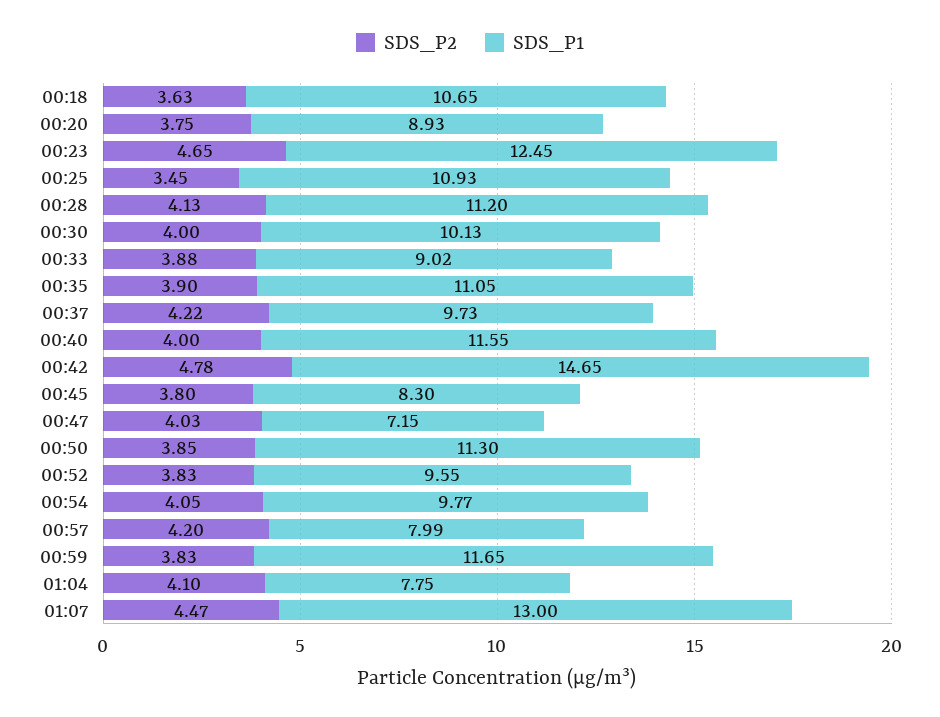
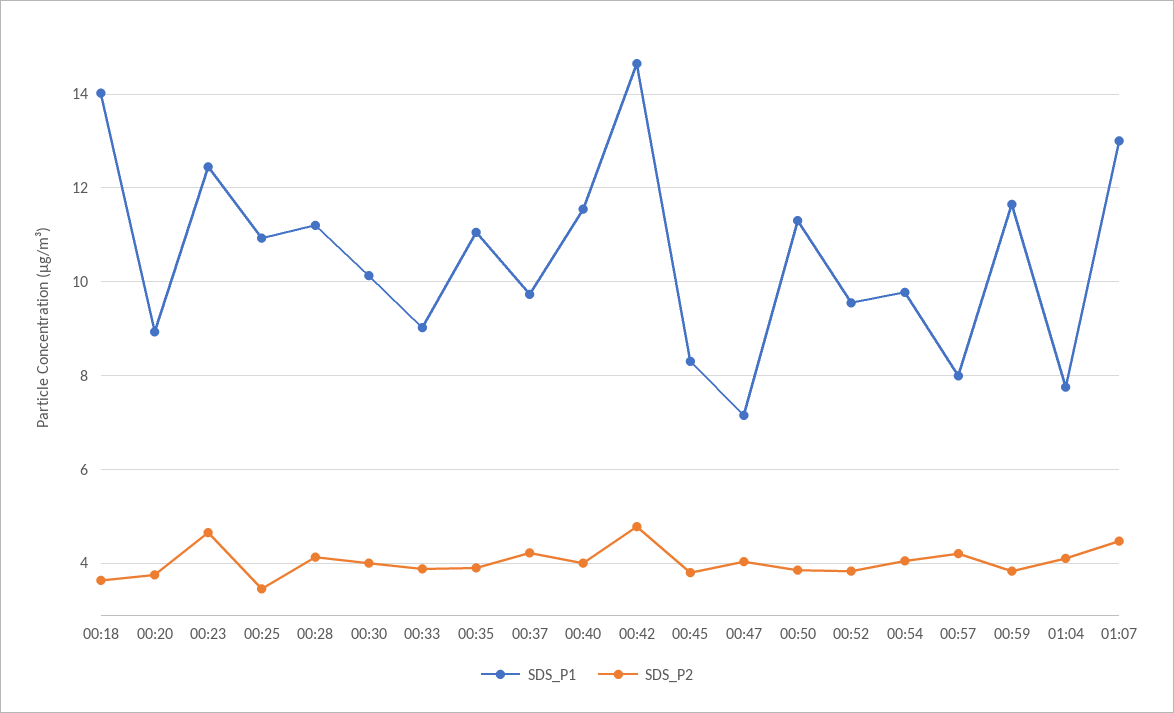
  {
    "SDS_P2": {
      "00:18": 3.63,
      "00:20": 3.75,
      "00:23": 4.65,
      "00:25": 3.45,
      "00:28": 4.13,
      "00:30": 4,
      "00:33": 3.88,
      "00:35": 3.9,
      "00:37": 4.22,
      "00:40": 4,
      "00:42": 4.78,
      "00:45": 3.8,
      "00:47": 4.03,
      "00:50": 3.85,
      "00:52": 3.83,
      "00:54": 4.05,
      "00:57": 4.2,
      "00:59": 3.83,
      "01:04": 4.1,
      "01:07": 4.47
    },
    "SDS_P1": {
-     "00:18": 10.65,
+     "00:18": 14,
      "00:20": 8.93,
      "00:23": 12.45,
      "00:25": 10.93,
      "00:28": 11.2,
      "00:30": 10.13,
      "00:33": 9.02,
      "00:35": 11.05,
      "00:37": 9.73,
      "00:40": 11.55,
      "00:42": 14.65,
      "00:45": 8.3,
      "00:47": 7.15,
      "00:50": 11.3,
      "00:52": 9.55,
      "00:54": 9.77,
      "00:57": 7.99,
      "00:59": 11.65,
      "01:04": 7.75,
      "01:07": 13
    }
  }

